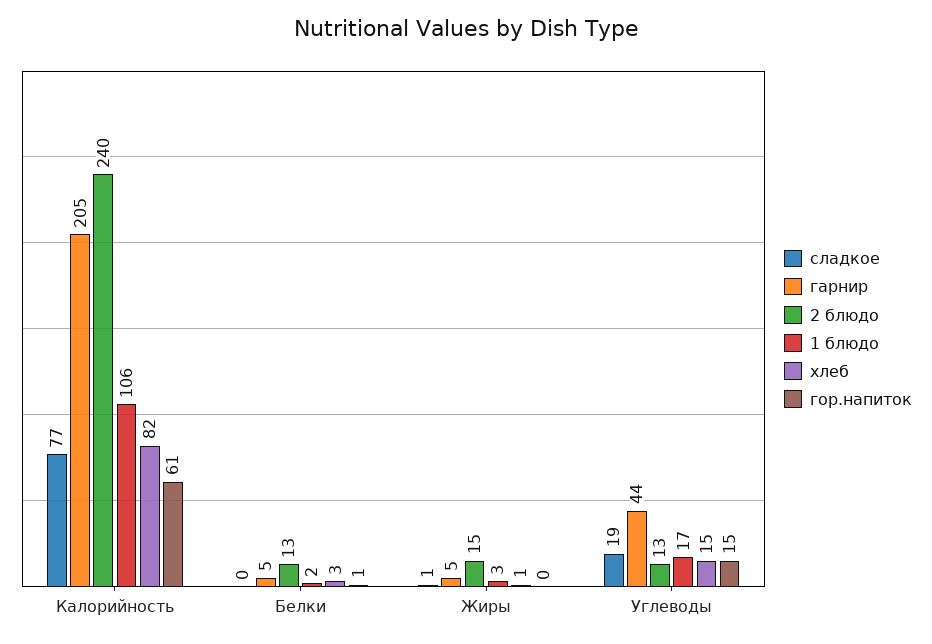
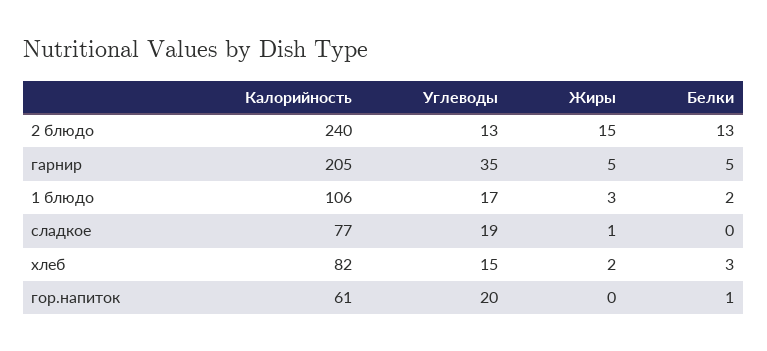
  {
    "сладкое": {
      "Калорийность": 77,
      "Белки": 0,
      "Жиры": 1,
      "Углеводы": 19
    },
    "гарнир": {
      "Калорийность": 205,
      "Белки": 5,
      "Жиры": 5,
-     "Углеводы": 44
+     "Углеводы": 35
    },
    "2 блюдо": {
      "Калорийность": 240,
      "Белки": 13,
      "Жиры": 15,
      "Углеводы": 13
    },
    "1 блюдо": {
      "Калорийность": 106,
      "Белки": 2,
      "Жиры": 3,
      "Углеводы": 17
    },
    "хлеб": {
      "Калорийность": 82,
      "Белки": 3,
-     "Жиры": 1,
+     "Жиры": 2,
      "Углеводы": 15
    },
    "гор.напиток": {
      "Калорийность": 61,
      "Белки": 1,
      "Жиры": 0,
-     "Углеводы": 15
+     "Углеводы": 20
    }
  }

